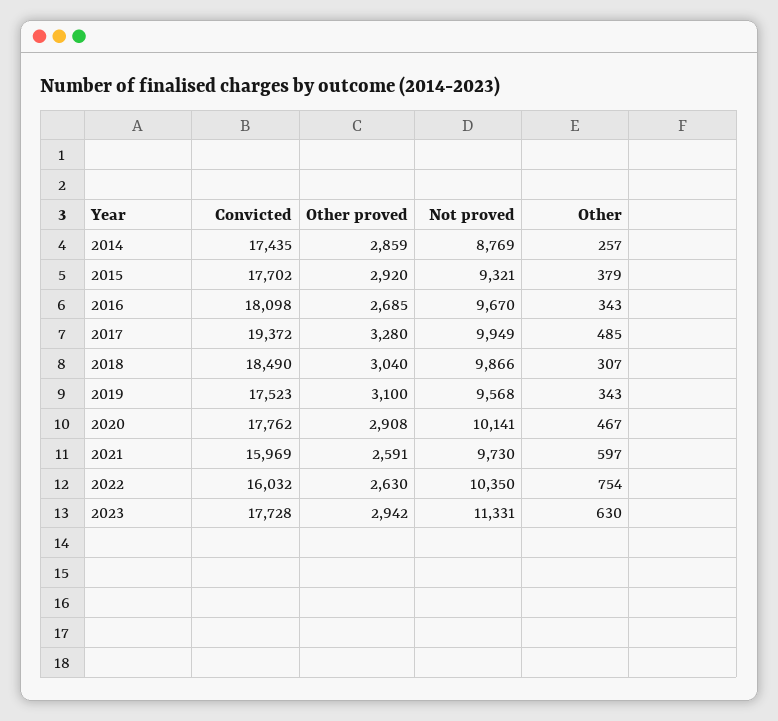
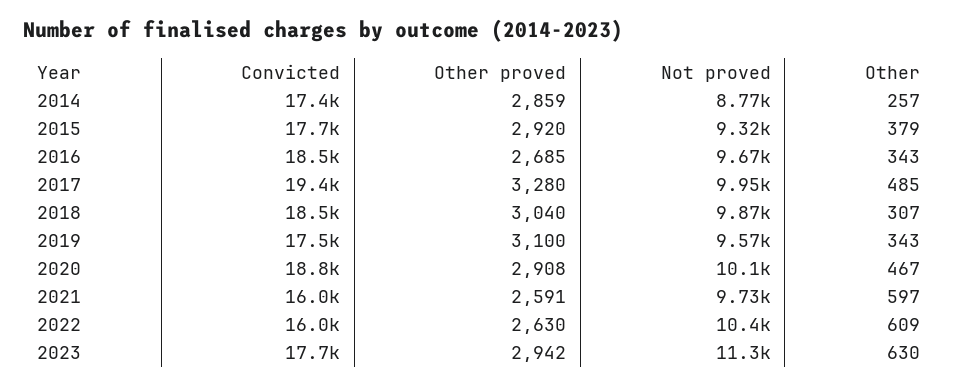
  {
    "Convicted": {
      "2014": 17435,
      "2015": 17702,
-     "2016": 18098,
+     "2016": 18500,
      "2017": 19372,
      "2018": 18490,
      "2019": 17523,
-     "2020": 17762,
+     "2020": 18800,
      "2021": 15969,
      "2022": 16032,
      "2023": 17728
    },
    "Other proved": {
      "2014": 2859,
      "2015": 2920,
      "2016": 2685,
      "2017": 3280,
      "2018": 3040,
      "2019": 3100,
      "2020": 2908,
      "2021": 2591,
      "2022": 2630,
      "2023": 2942
    },
    "Not proved": {
      "2014": 8769,
      "2015": 9321,
      "2016": 9670,
      "2017": 9949,
      "2018": 9866,
      "2019": 9568,
      "2020": 10141,
      "2021": 9730,
      "2022": 10350,
      "2023": 11331
    },
    "Other": {
      "2014": 257,
      "2015": 379,
      "2016": 343,
      "2017": 485,
      "2018": 307,
      "2019": 343,
      "2020": 467,
      "2021": 597,
-     "2022": 754,
+     "2022": 609,
      "2023": 630
    }
  }

